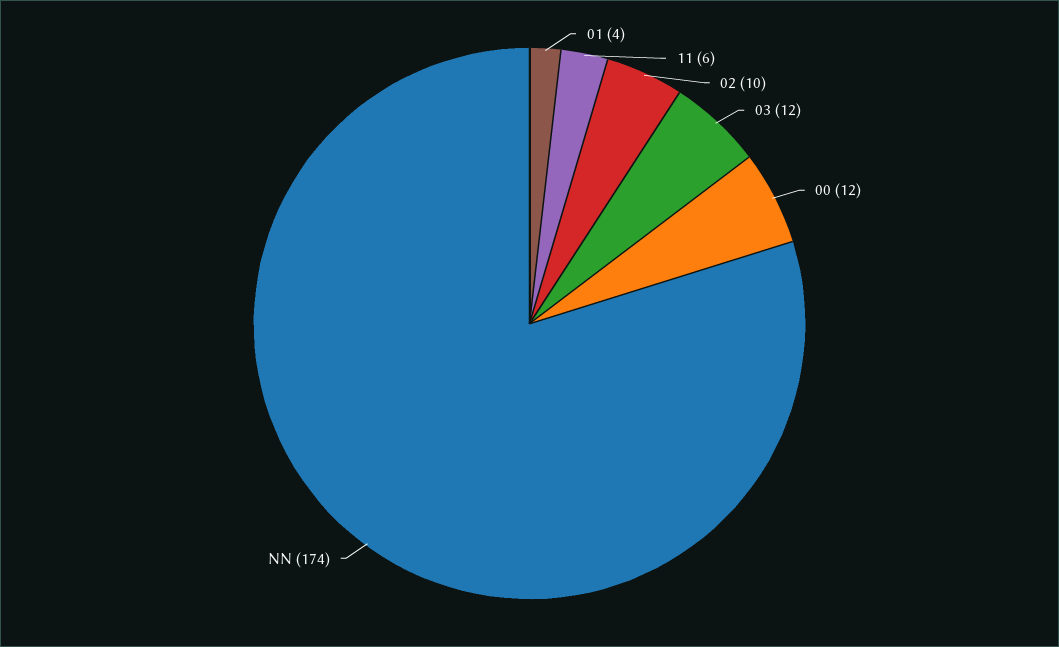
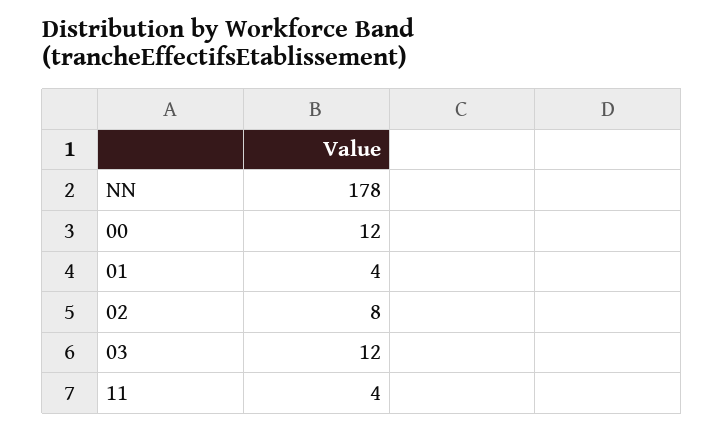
  {
    "01": 4,
-   "11": 6,
+   "11": 4,
-   "02": 10,
+   "02": 8,
    "03": 12,
    "00": 12,
-   "NN": 174
+   "NN": 178
  }

